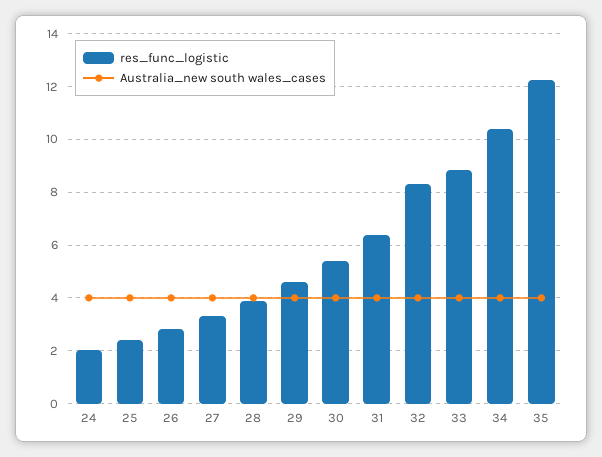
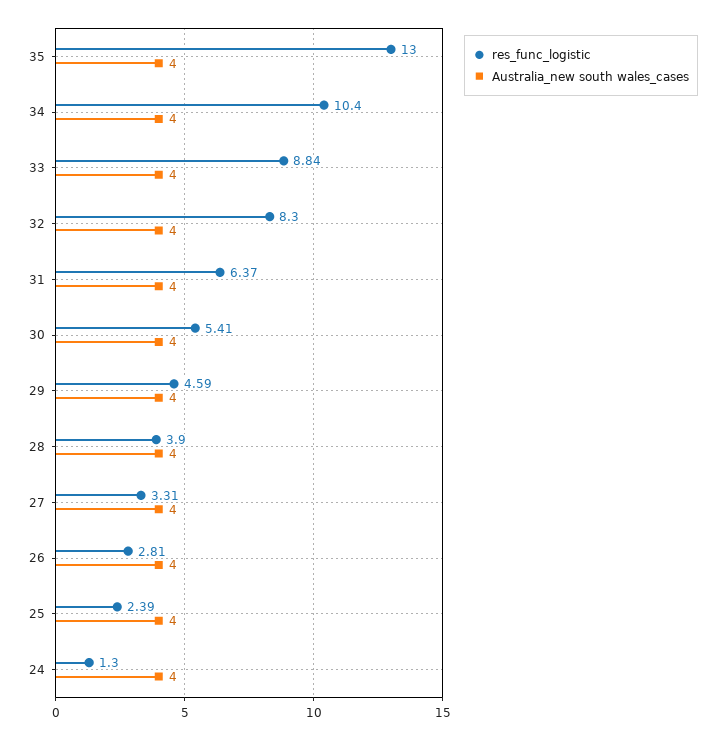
  {
    "res_func_logistic": {
-     "24": 2,
+     "24": 1.3,
      "25": 2.39,
      "26": 2.81,
      "27": 3.31,
      "28": 3.9,
      "29": 4.59,
      "30": 5.41,
      "31": 6.37,
      "32": 8.3,
      "33": 8.84,
      "34": 10.4,
-     "35": 12.25
+     "35": 13
    },
    "Australia_new south wales_cases": {
      "24": 4,
      "25": 4,
      "26": 4,
      "27": 4,
      "28": 4,
      "29": 4,
      "30": 4,
      "31": 4,
      "32": 4,
      "33": 4,
      "34": 4,
      "35": 4
    }
  }

